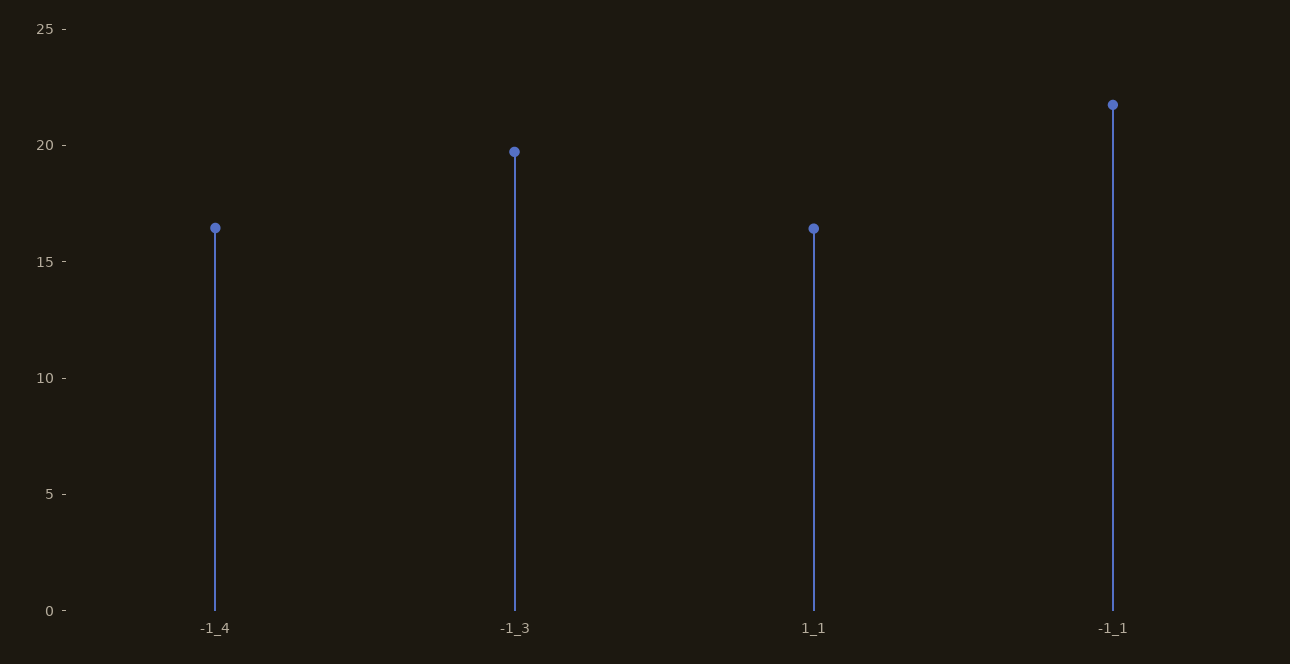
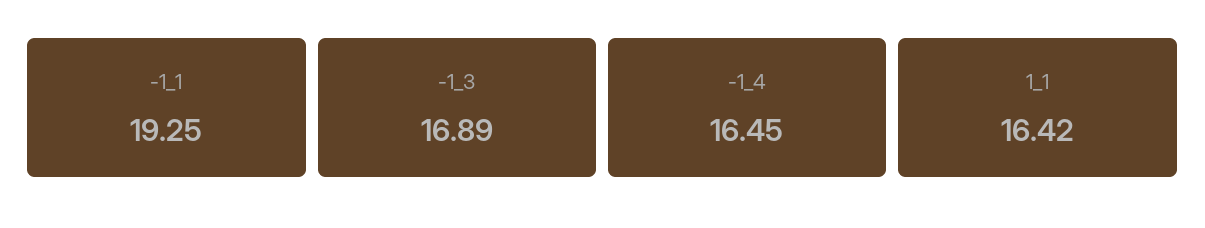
  {
    "-1_4": 16.45,
-   "-1_3": 20,
+   "-1_3": 16.89,
    "1_1": 16.42,
-   "-1_1": 22
+   "-1_1": 19.25
  }

